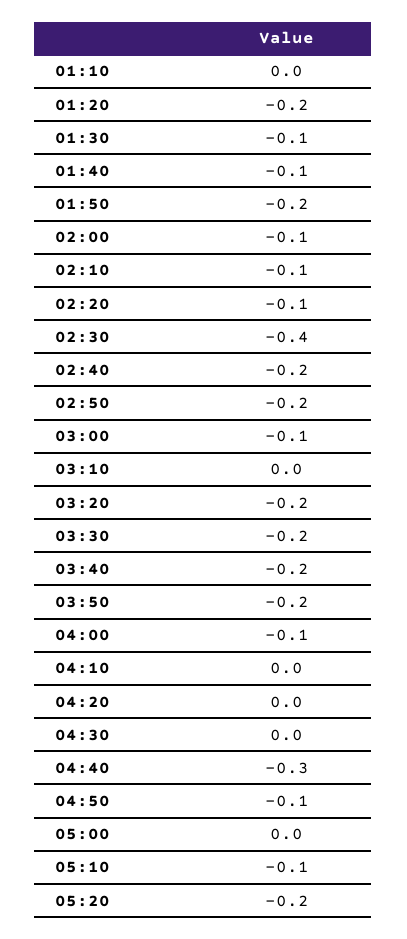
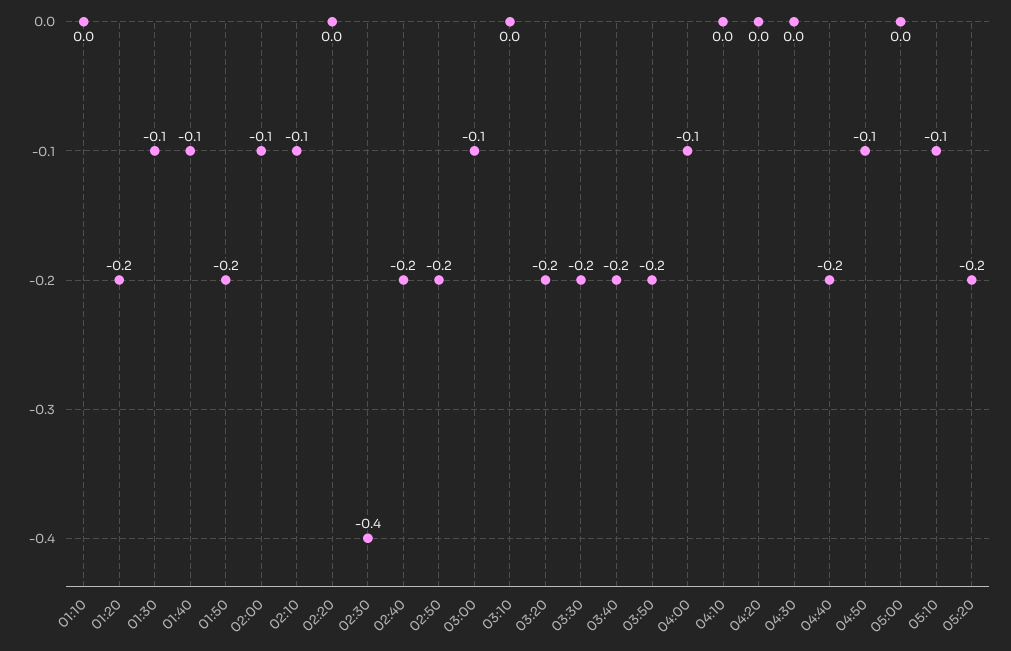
  {
    "01:10": 0,
    "01:20": -0.2,
    "01:30": -0.1,
    "01:40": -0.1,
    "01:50": -0.2,
    "02:00": -0.1,
    "02:10": -0.1,
-   "02:20": -0.1,
+   "02:20": 0,
    "02:30": -0.4,
    "02:40": -0.2,
    "02:50": -0.2,
    "03:00": -0.1,
    "03:10": 0,
    "03:20": -0.2,
    "03:30": -0.2,
    "03:40": -0.2,
    "03:50": -0.2,
    "04:00": -0.1,
    "04:10": 0,
    "04:20": 0,
    "04:30": 0,
-   "04:40": -0.3,
+   "04:40": -0.2,
    "04:50": -0.1,
    "05:00": 0,
    "05:10": -0.1,
    "05:20": -0.2
  }

